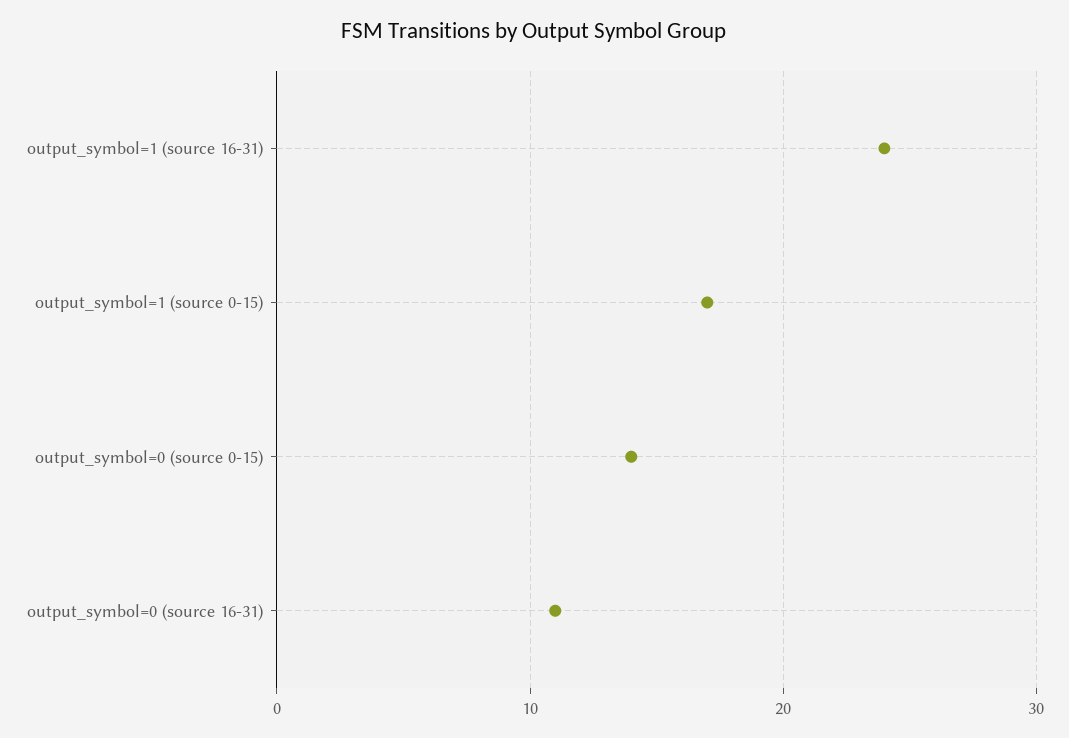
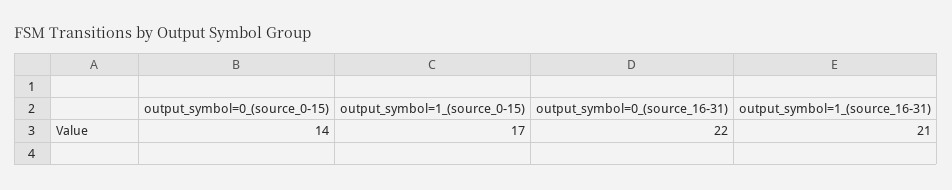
  {
-   "output_symbol=1 (source 16-31)": 24,
+   "output_symbol=1 (source 16-31)": 21,
    "output_symbol=1 (source 0-15)": 17,
    "output_symbol=0 (source 0-15)": 14,
-   "output_symbol=0 (source 16-31)": 11
+   "output_symbol=0 (source 16-31)": 22
  }

